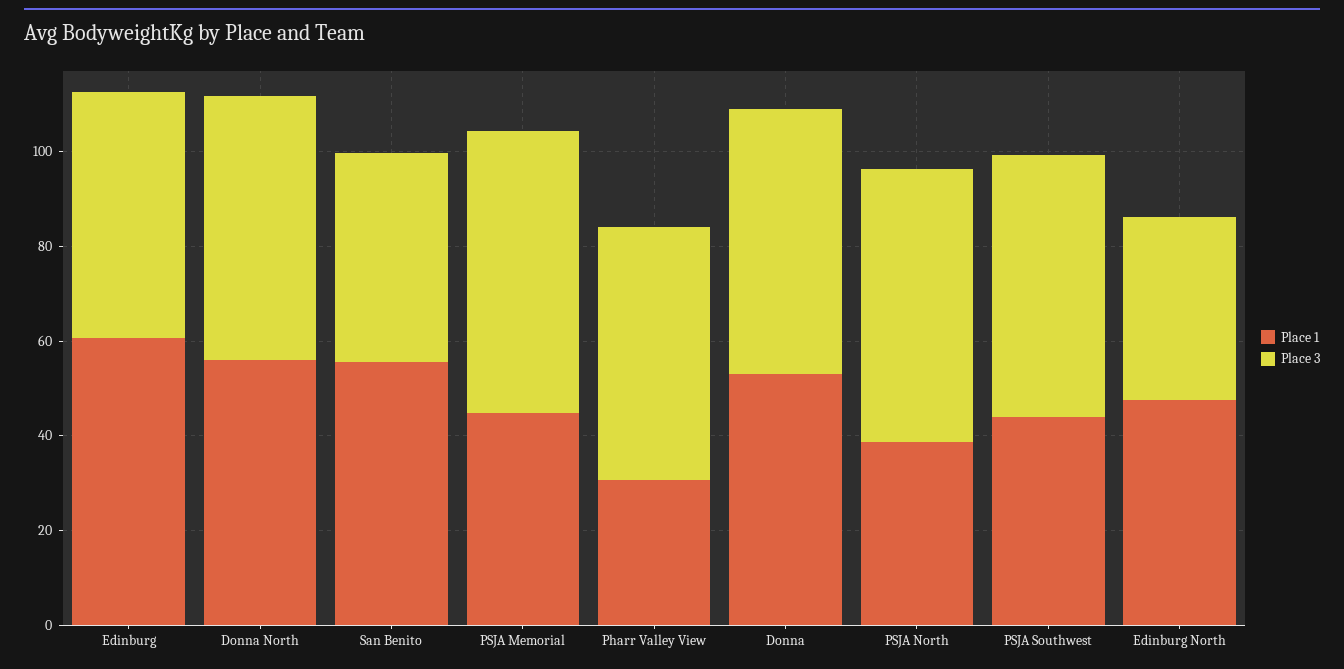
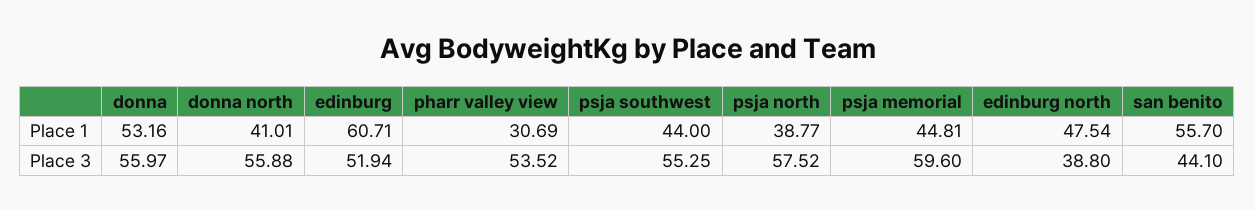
  {
    "Place 1": {
      "Edinburg": 60.71,
-     "Donna North": 55,
+     "Donna North": 41.01,
      "San Benito": 55.7,
      "PSJA Memorial": 44.81,
      "Pharr Valley View": 30.69,
      "Donna": 53.16,
      "PSJA North": 38.77,
      "PSJA Southwest": 44,
      "Edinburg North": 47.54
    },
    "Place 3": {
      "Edinburg": 51.94,
      "Donna North": 55.88,
      "San Benito": 44.1,
      "PSJA Memorial": 59.6,
      "Pharr Valley View": 53.52,
      "Donna": 55.97,
      "PSJA North": 57.52,
      "PSJA Southwest": 55.25,
      "Edinburg North": 38.8
    }
  }

